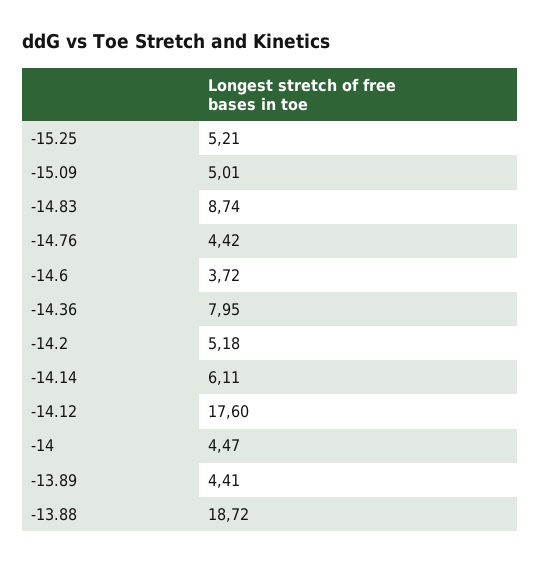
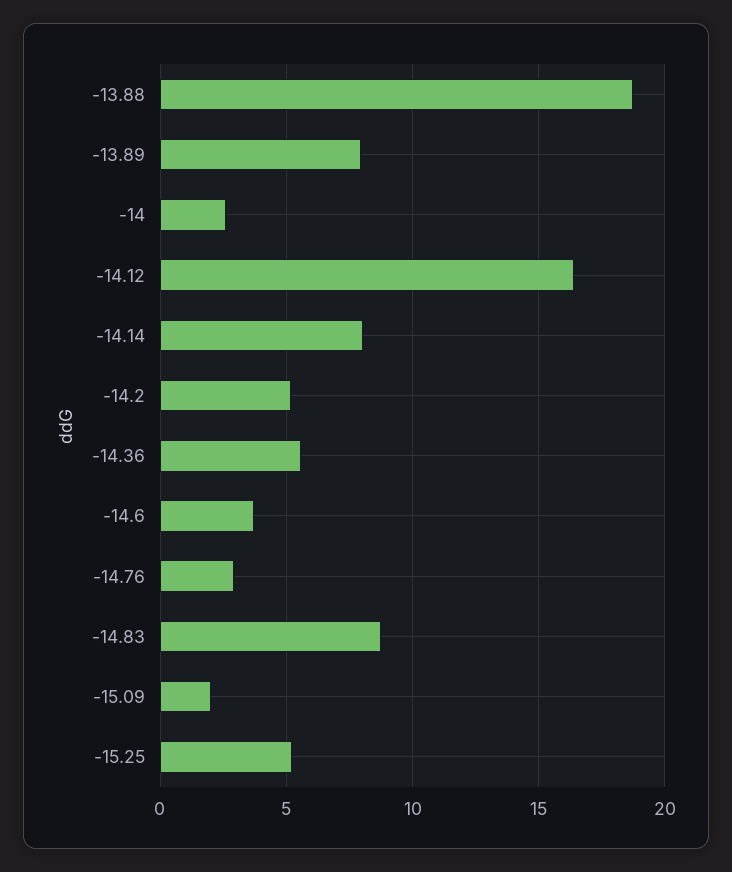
  {
    "-15.25": 5.21,
-   "-15.09": 5.01,
+   "-15.09": 2,
    "-14.83": 8.74,
-   "-14.76": 4.42,
+   "-14.76": 3,
    "-14.6": 3.72,
-   "-14.36": 7.95,
+   "-14.36": 5.5,
    "-14.2": 5.18,
-   "-14.14": 6.11,
+   "-14.14": 8,
-   "-14.12": 17.6,
+   "-14.12": 16.5,
-   "-14": 4.47,
+   "-14": 2.5,
-   "-13.89": 4.41,
+   "-13.89": 8,
    "-13.88": 18.72
  }

